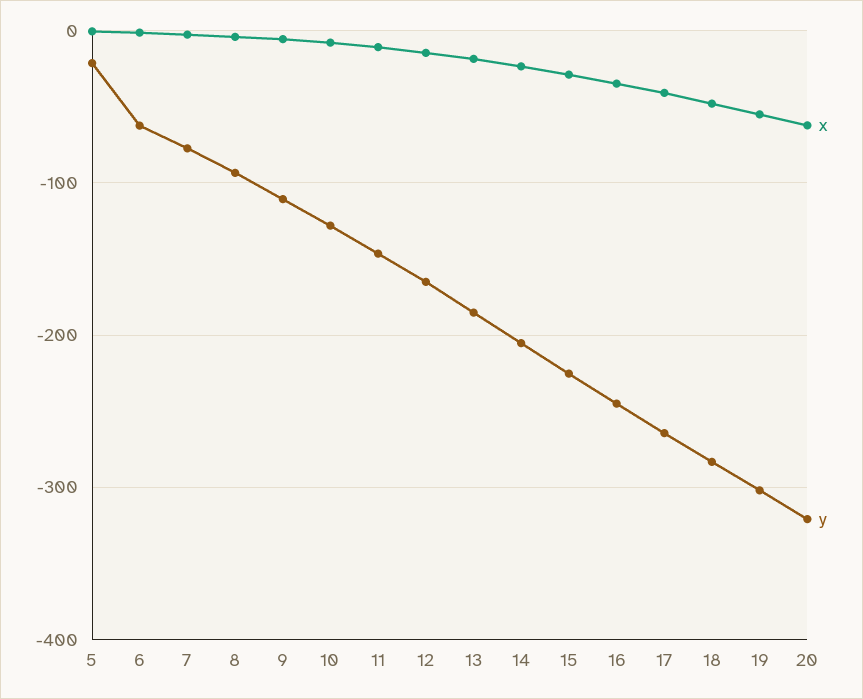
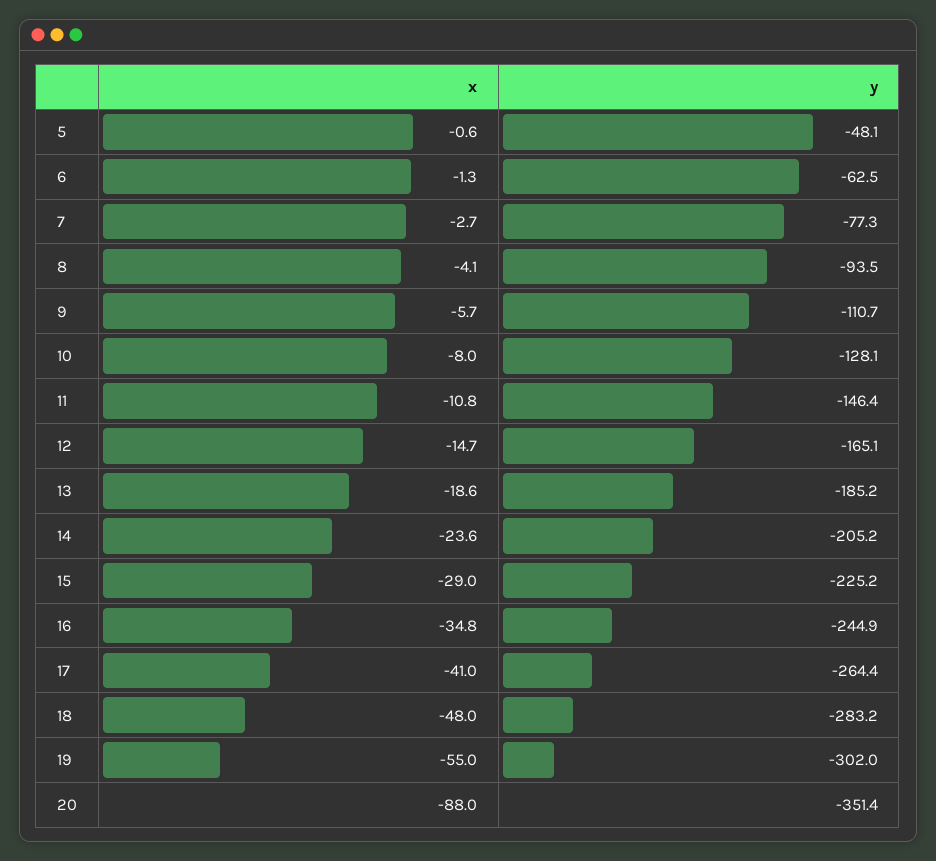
  {
    "x": {
      "5": -0.6,
      "6": -1.3,
      "7": -2.7,
      "8": -4.1,
      "9": -5.7,
      "10": -8,
      "11": -10.8,
      "12": -14.7,
      "13": -18.6,
      "14": -23.6,
      "15": -29,
      "16": -34.8,
      "17": -41,
      "18": -48,
      "19": -55,
-     "20": -60
+     "20": -88
    },
    "y": {
-     "5": -20,
+     "5": -48.1,
      "6": -62.5,
      "7": -77.3,
      "8": -93.5,
      "9": -110.7,
      "10": -128.1,
      "11": -146.4,
      "12": -165.1,
      "13": -185.2,
      "14": -205.2,
      "15": -225.2,
      "16": -244.9,
      "17": -264.4,
      "18": -283.2,
      "19": -302,
-     "20": -320
+     "20": -351.4
    }
  }

